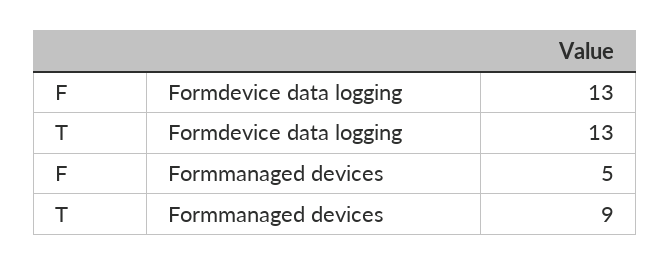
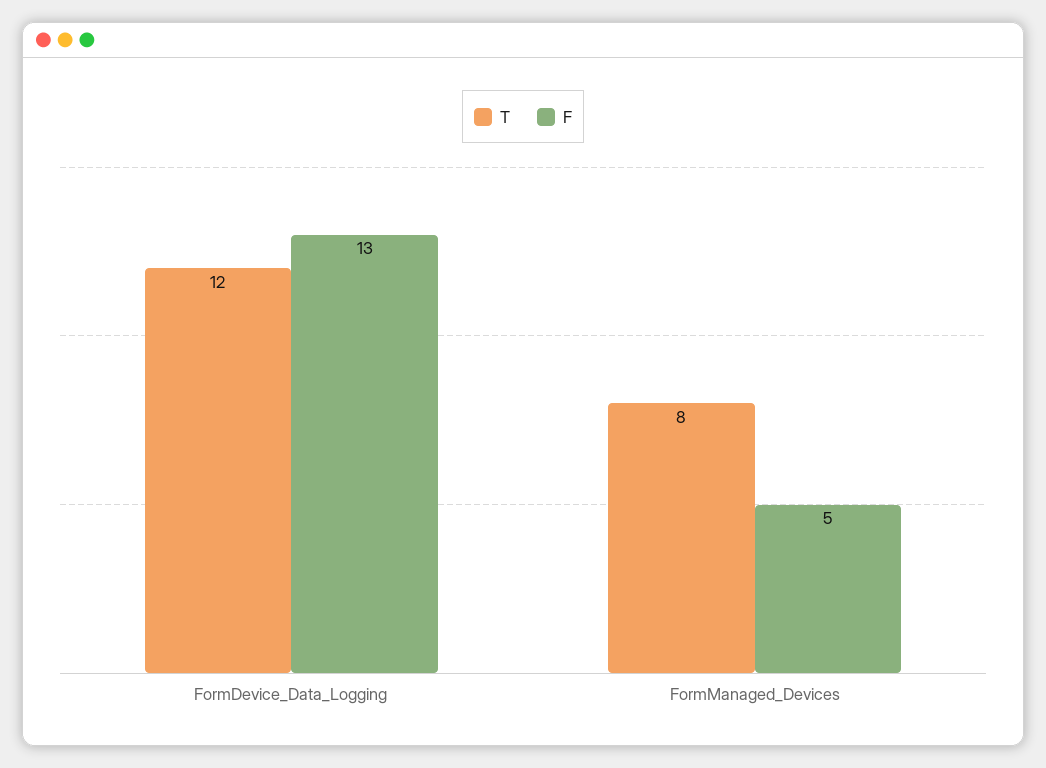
  {
    "F": {
      "Formdevice data logging": 13,
      "Formmanaged devices": 5
    },
    "T": {
-     "Formdevice data logging": 13,
+     "Formdevice data logging": 12,
-     "Formmanaged devices": 9
+     "Formmanaged devices": 8
    }
  }

